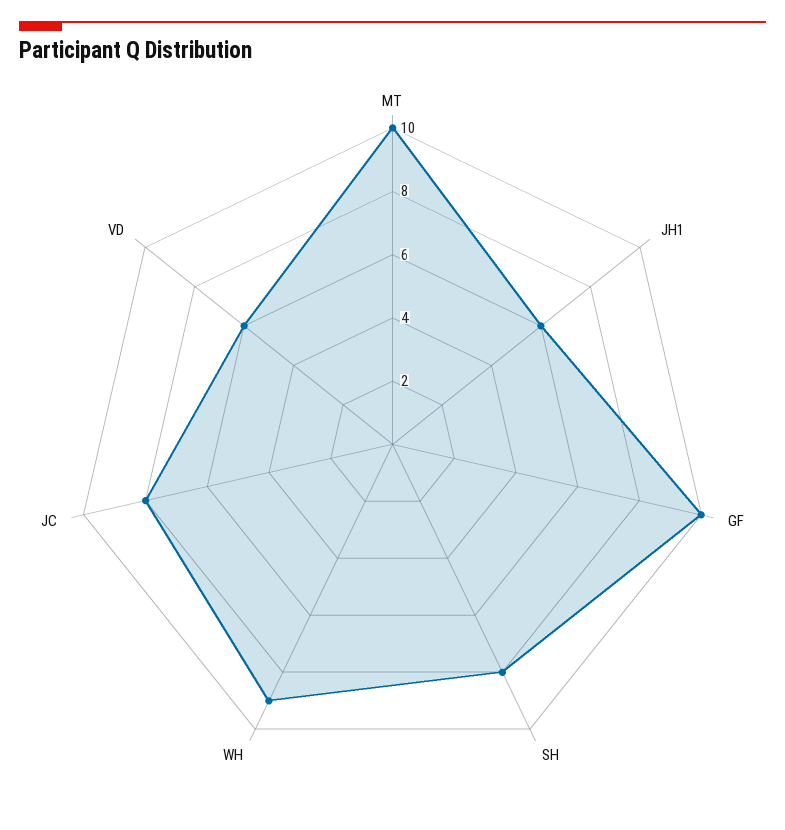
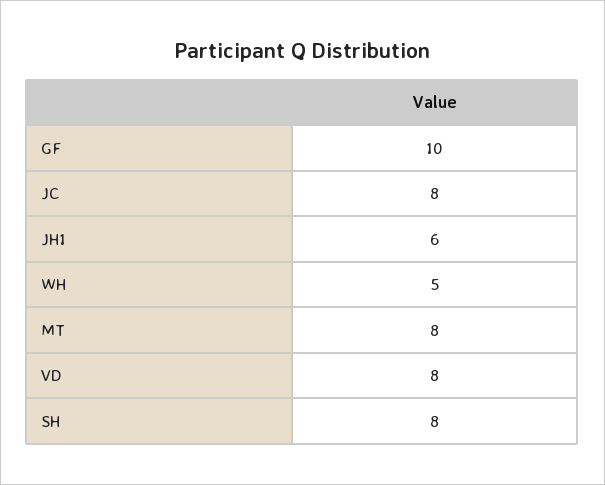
  {
-   "MT": 10,
+   "MT": 8,
    "JH1": 6,
    "GF": 10,
    "SH": 8,
-   "WH": 9,
+   "WH": 5,
    "JC": 8,
-   "VD": 6
+   "VD": 8
  }

